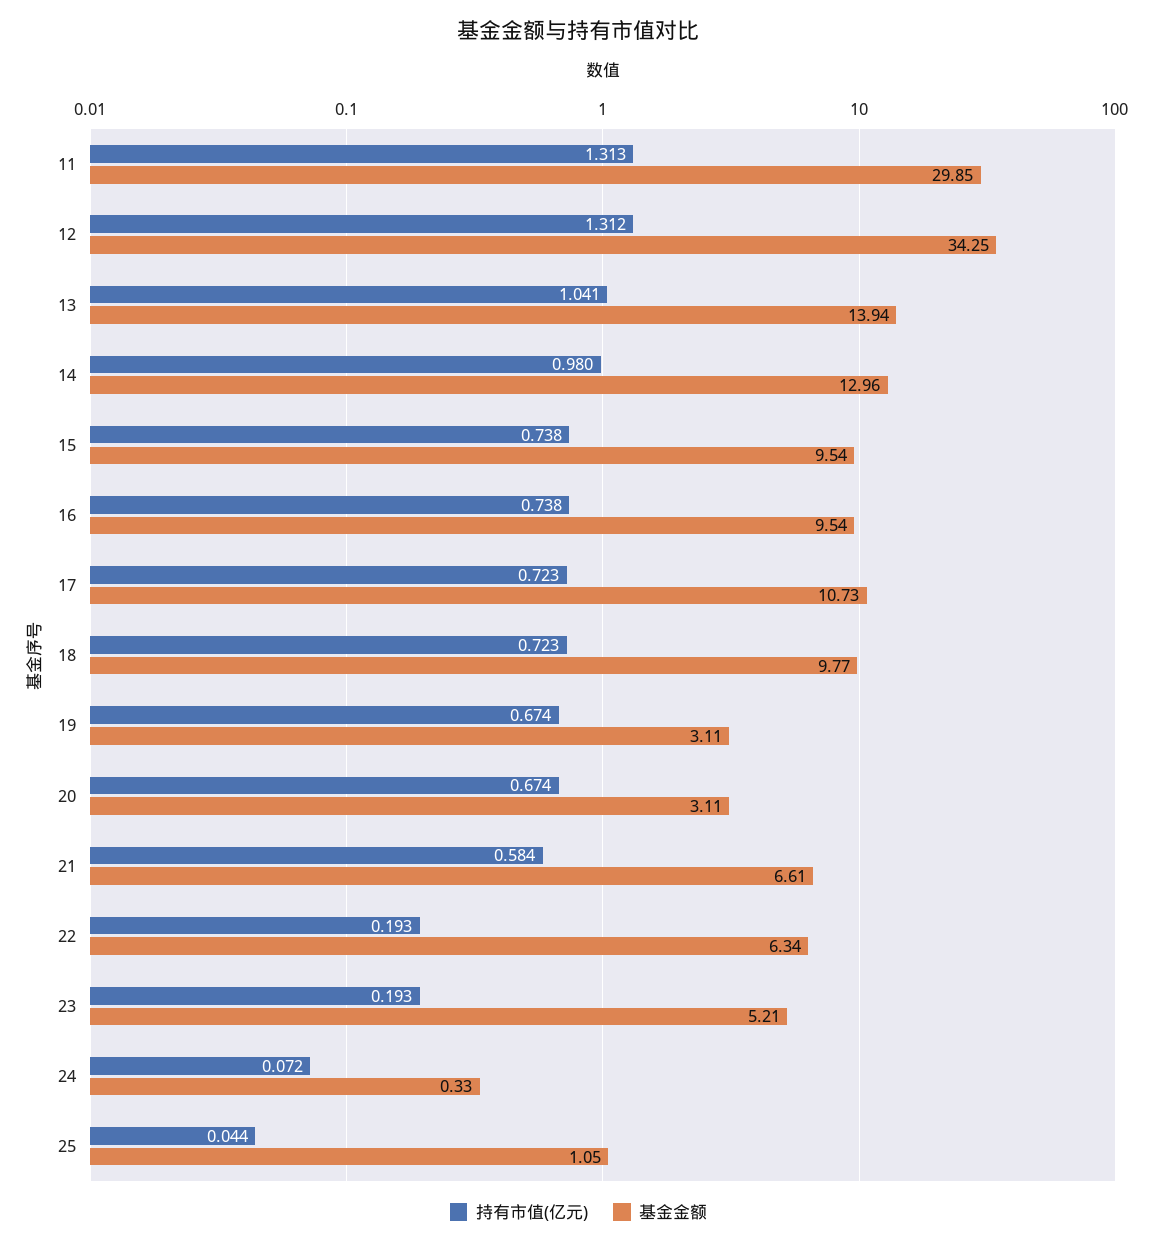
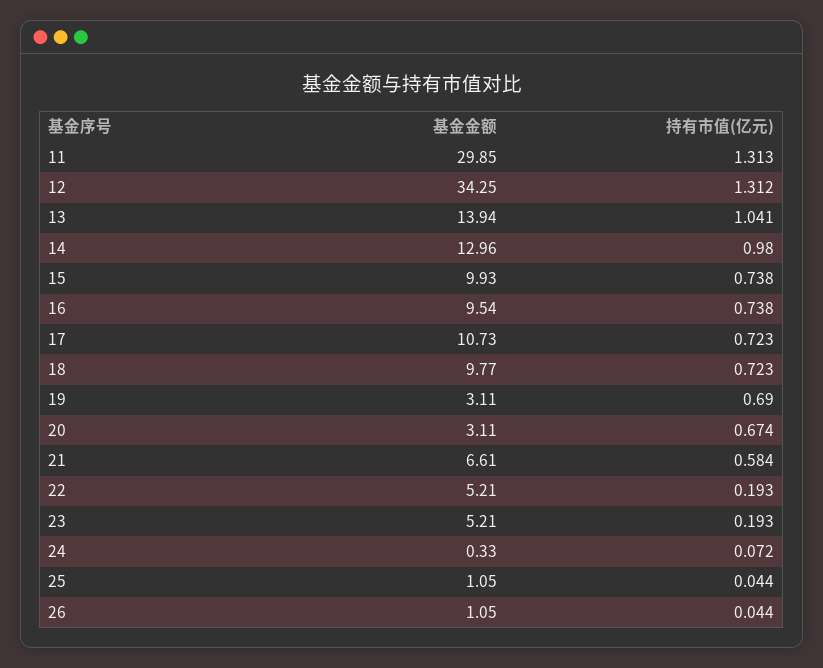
  {
    "持有市值(亿元)": {
      "11": 1.313,
      "12": 1.312,
      "13": 1.041,
      "14": 0.98,
      "15": 0.738,
      "16": 0.738,
      "17": 0.723,
      "18": 0.723,
-     "19": 0.674,
+     "19": 0.69,
      "20": 0.674,
      "21": 0.584,
      "22": 0.193,
      "23": 0.193,
      "24": 0.072,
-     "25": 0.044
+     "25": 0.044,
+     "26": 0.044
    },
    "基金金额": {
      "11": 29.85,
      "12": 34.25,
      "13": 13.94,
      "14": 12.96,
-     "15": 9.54,
+     "15": 9.93,
      "16": 9.54,
      "17": 10.73,
      "18": 9.77,
      "19": 3.11,
      "20": 3.11,
      "21": 6.61,
-     "22": 6.34,
+     "22": 5.21,
      "23": 5.21,
      "24": 0.33,
-     "25": 1.05
+     "25": 1.05,
+     "26": 1.05
    }
  }

